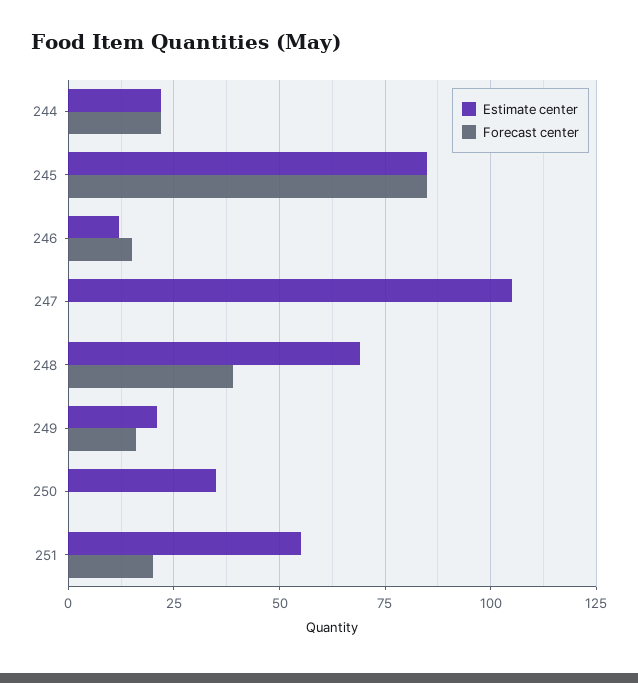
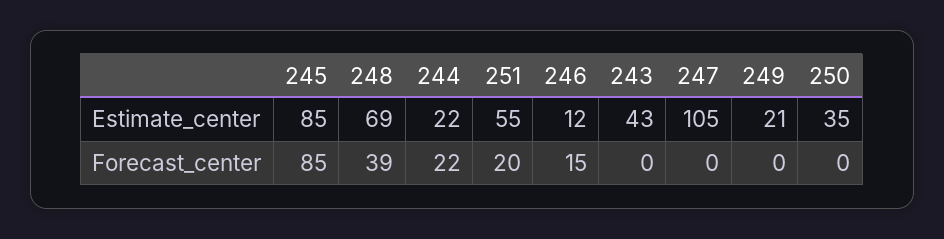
  {
    "Estimate center": {
      "244": 22,
      "245": 85,
      "246": 12,
      "247": 105,
      "248": 69,
      "249": 21,
      "250": 35,
-     "251": 55
+     "251": 55,
+     "243": 43
    },
    "Forecast center": {
      "244": 22,
      "245": 85,
      "246": 15,
      "247": 0,
      "248": 39,
-     "249": 15,
+     "249": 0,
      "250": 0,
-     "251": 20
+     "251": 20,
+     "243": 0
    }
  }

